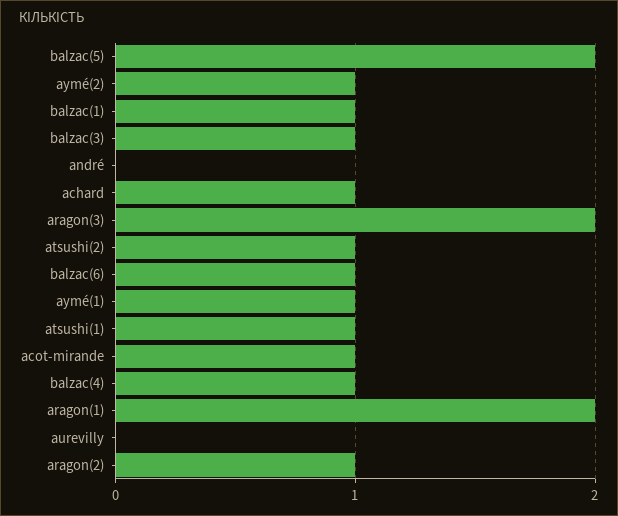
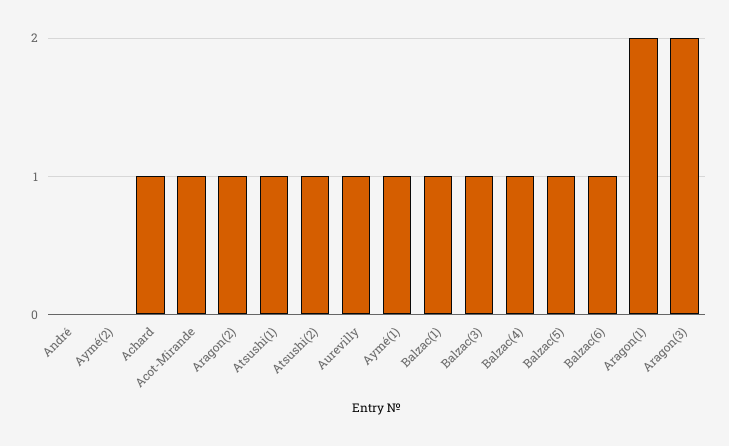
  {
-   "balzac(5)": 2,
+   "balzac(5)": 1,
-   "aymé(2)": 1,
+   "aymé(2)": 0,
    "balzac(1)": 1,
    "balzac(3)": 1,
    "andré": 0,
    "achard": 1,
    "aragon(3)": 2,
    "atsushi(2)": 1,
    "balzac(6)": 1,
    "aymé(1)": 1,
    "atsushi(1)": 1,
    "acot-mirande": 1,
    "balzac(4)": 1,
    "aragon(1)": 2,
-   "aurevilly": 0,
+   "aurevilly": 1,
    "aragon(2)": 1
  }

